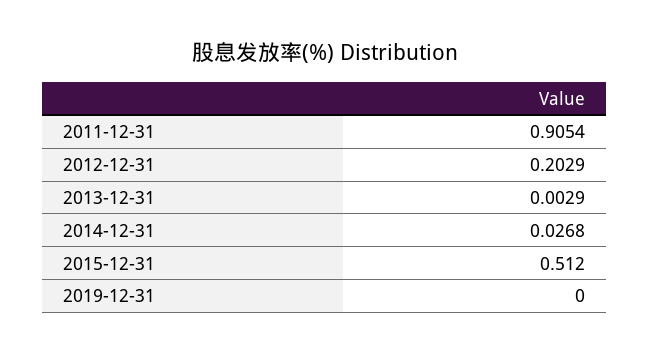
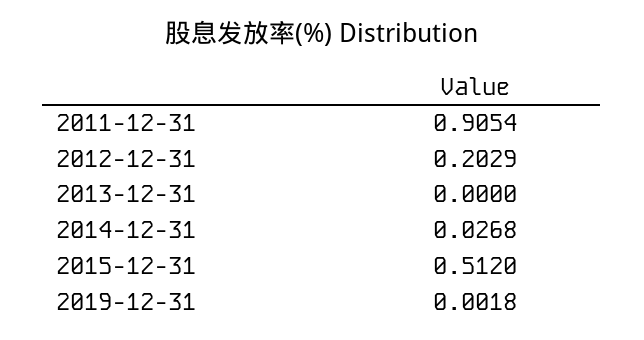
  {
    "2011-12-31": 0.9054,
    "2012-12-31": 0.2029,
-   "2013-12-31": 0.0029,
+   "2013-12-31": 0,
    "2014-12-31": 0.0268,
    "2015-12-31": 0.512,
-   "2019-12-31": 0
+   "2019-12-31": 0.0018
  }

